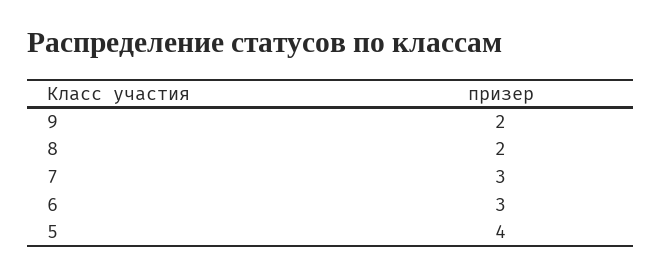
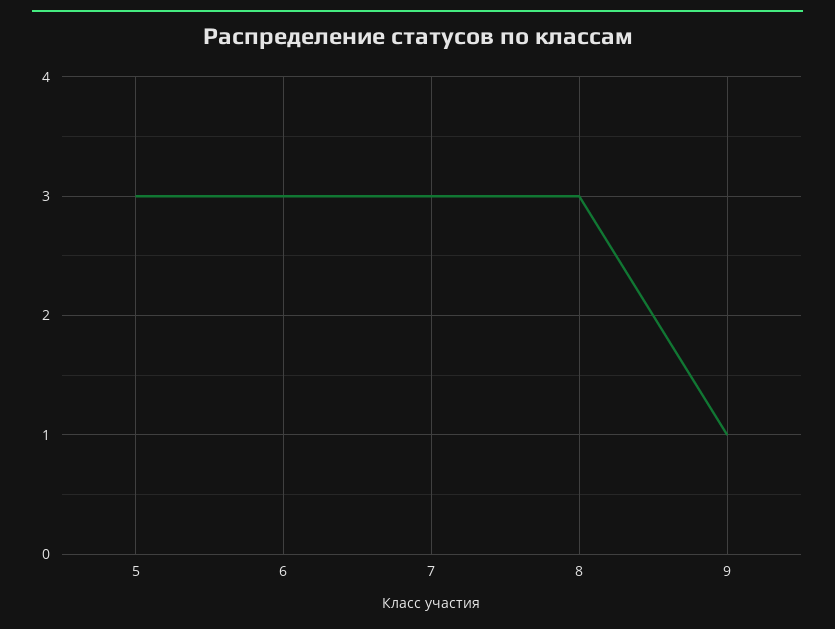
  {
-   "9": 2,
+   "9": 1,
-   "8": 2,
+   "8": 3,
    "7": 3,
    "6": 3,
-   "5": 4
+   "5": 3
  }

